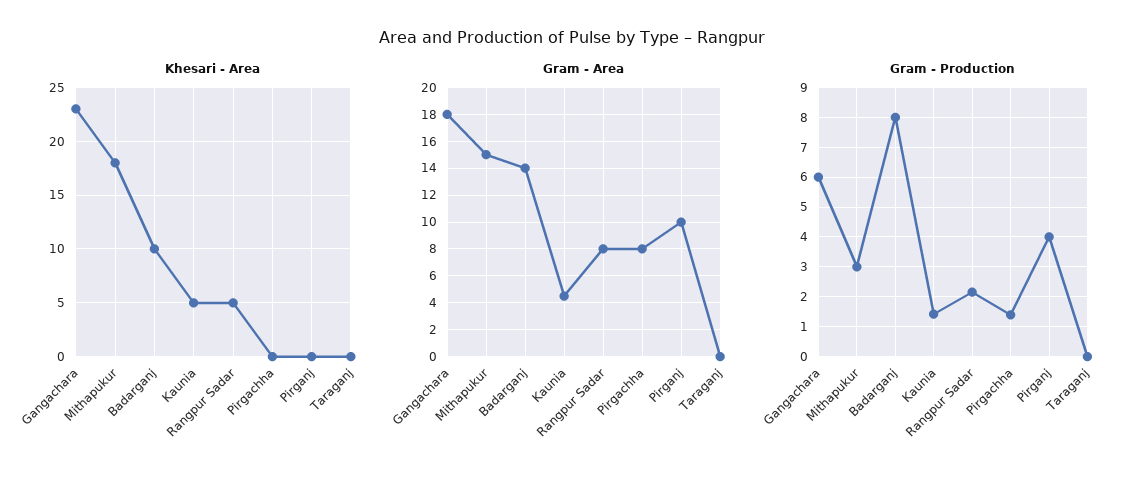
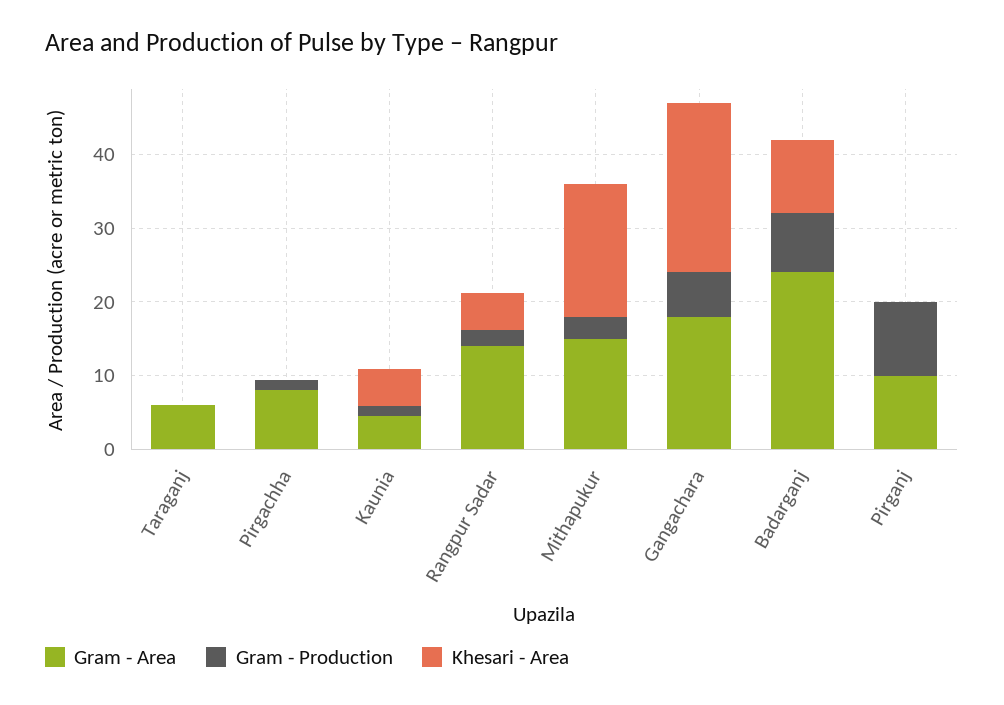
  {
    "Khesari - Area": {
      "Gangachara": 23,
      "Mithapukur": 18,
      "Badarganj": 10,
      "Kaunia": 5,
      "Rangpur Sadar": 5,
      "Pirgachha": 0,
      "Pirganj": 0,
      "Taraganj": 0
    },
    "Gram - Area": {
      "Gangachara": 18,
      "Mithapukur": 15,
-     "Badarganj": 14,
+     "Badarganj": 24,
      "Kaunia": 4.5,
-     "Rangpur Sadar": 8,
+     "Rangpur Sadar": 14,
      "Pirgachha": 8,
      "Pirganj": 10,
-     "Taraganj": 0
+     "Taraganj": 6
    },
    "Gram - Production": {
      "Gangachara": 6,
      "Mithapukur": 3,
      "Badarganj": 8,
      "Kaunia": 1.5,
      "Rangpur Sadar": 2.25,
      "Pirgachha": 1.5,
-     "Pirganj": 4,
+     "Pirganj": 10,
      "Taraganj": 0
    }
  }

